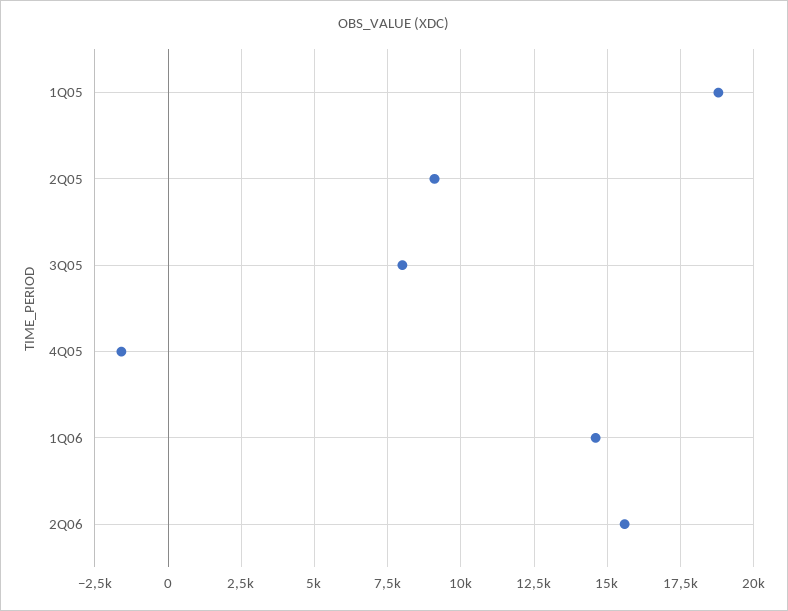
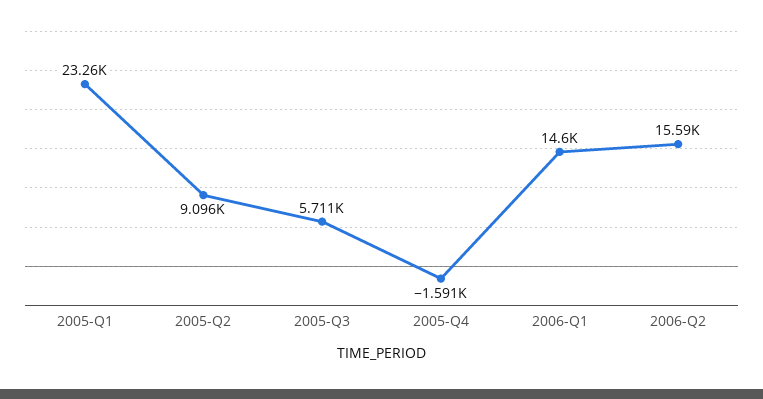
  {
-   "1Q05": 18750,
+   "1Q05": 23260,
    "2Q05": 9096,
-   "3Q05": 8000,
+   "3Q05": 5711,
    "4Q05": -1591,
    "1Q06": 14600,
    "2Q06": 15590
  }

